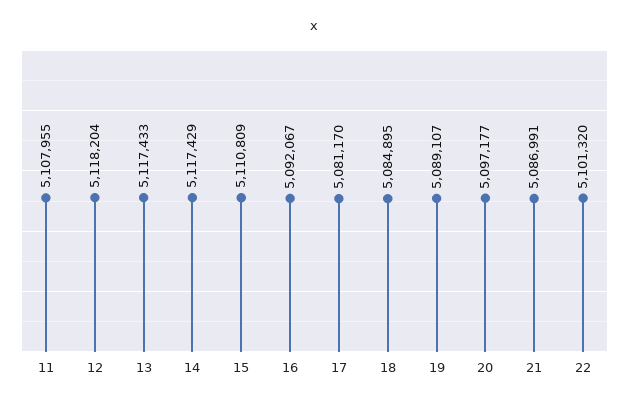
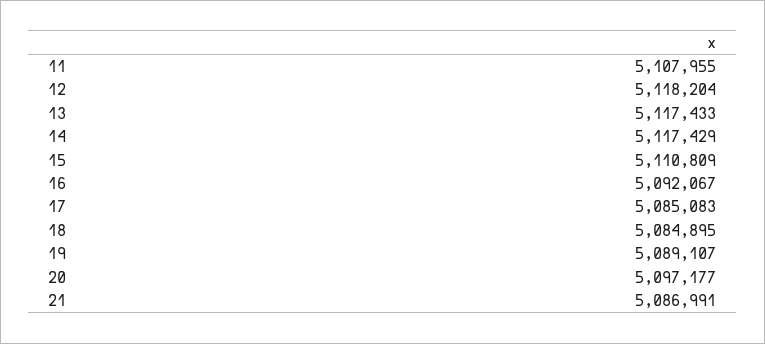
  {
    "11": 5107955,
    "12": 5118204,
    "13": 5117433,
    "14": 5117429,
    "15": 5110809,
    "16": 5092067,
-   "17": 5081170,
+   "17": 5085083,
    "18": 5084895,
    "19": 5089107,
    "20": 5097177,
-   "21": 5086991,
+   "21": 5086991
-   "22": 5101320
  }

